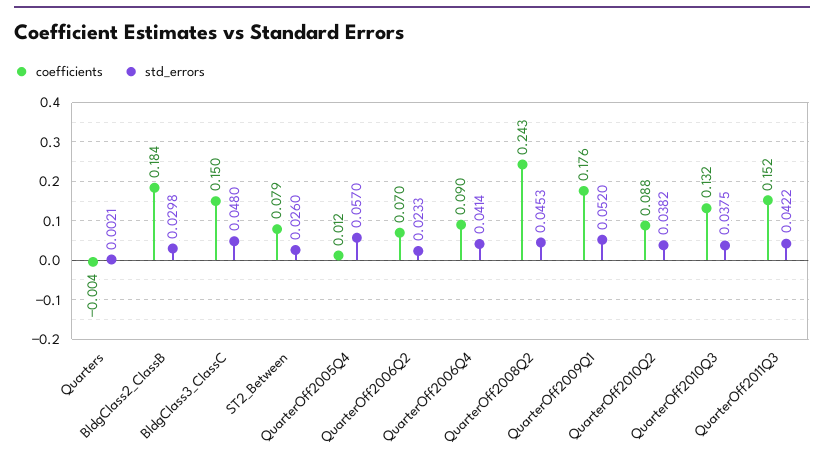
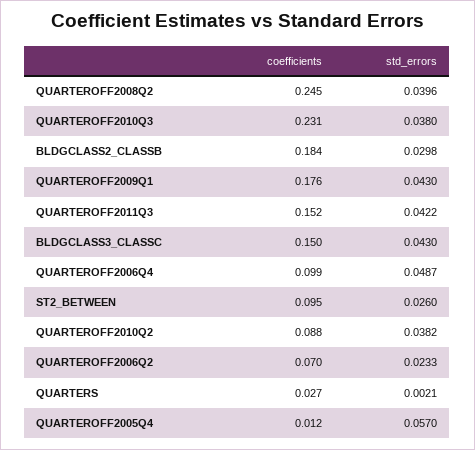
  {
    "coefficients": {
-     "Quarters": -0.004,
+     "Quarters": 0.027,
      "BldgClass2_ClassB": 0.184,
      "BldgClass3_ClassC": 0.15,
-     "ST2_Between": 0.079,
+     "ST2_Between": 0.095,
      "QuarterOff2005Q4": 0.012,
      "QuarterOff2006Q2": 0.07,
-     "QuarterOff2006Q4": 0.09,
+     "QuarterOff2006Q4": 0.099,
-     "QuarterOff2008Q2": 0.243,
+     "QuarterOff2008Q2": 0.245,
      "QuarterOff2009Q1": 0.176,
      "QuarterOff2010Q2": 0.088,
-     "QuarterOff2010Q3": 0.132,
+     "QuarterOff2010Q3": 0.231,
      "QuarterOff2011Q3": 0.152
    },
    "std_errors": {
      "Quarters": 0.0021,
      "BldgClass2_ClassB": 0.0298,
-     "BldgClass3_ClassC": 0.048,
+     "BldgClass3_ClassC": 0.043,
      "ST2_Between": 0.026,
      "QuarterOff2005Q4": 0.057,
      "QuarterOff2006Q2": 0.0233,
-     "QuarterOff2006Q4": 0.0414,
+     "QuarterOff2006Q4": 0.0487,
-     "QuarterOff2008Q2": 0.0453,
+     "QuarterOff2008Q2": 0.0396,
-     "QuarterOff2009Q1": 0.052,
+     "QuarterOff2009Q1": 0.043,
      "QuarterOff2010Q2": 0.0382,
-     "QuarterOff2010Q3": 0.0375,
+     "QuarterOff2010Q3": 0.038,
      "QuarterOff2011Q3": 0.0422
    }
  }

